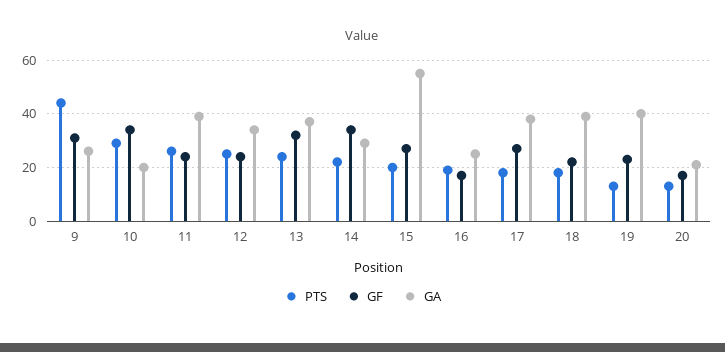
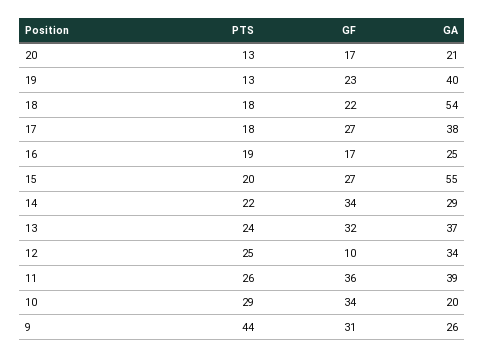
  {
    "PTS": {
      "9": 44,
      "10": 29,
      "11": 26,
      "12": 25,
      "13": 24,
      "14": 22,
      "15": 20,
      "16": 19,
      "17": 18,
      "18": 18,
      "19": 13,
      "20": 13
    },
    "GF": {
      "9": 31,
      "10": 34,
-     "11": 25,
+     "11": 36,
-     "12": 25,
+     "12": 10,
      "13": 32,
      "14": 34,
      "15": 27,
      "16": 17,
      "17": 27,
      "18": 22,
      "19": 23,
      "20": 17
    },
    "GA": {
      "9": 26,
      "10": 20,
      "11": 39,
      "12": 34,
      "13": 37,
      "14": 29,
      "15": 55,
      "16": 25,
      "17": 38,
-     "18": 40,
+     "18": 54,
      "19": 40,
      "20": 21
    }
  }

